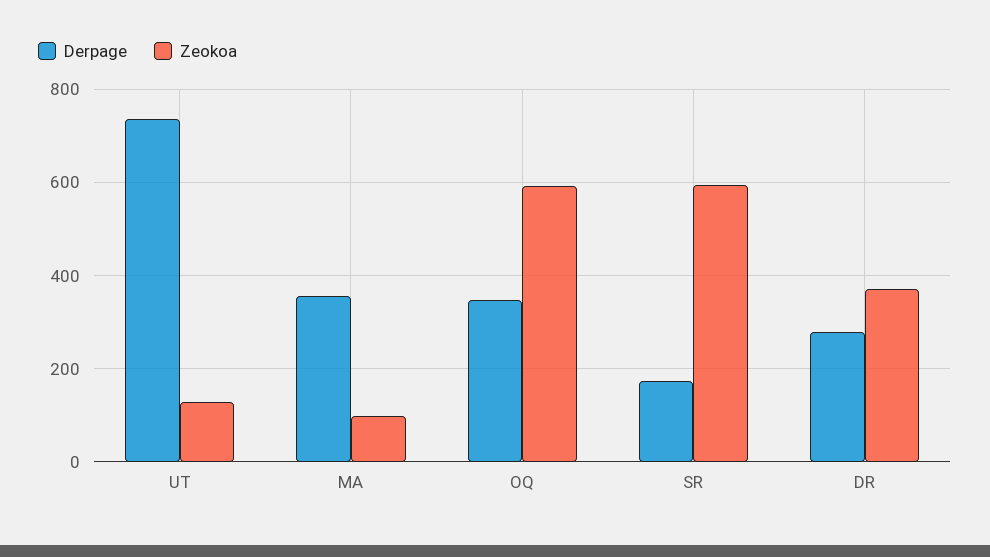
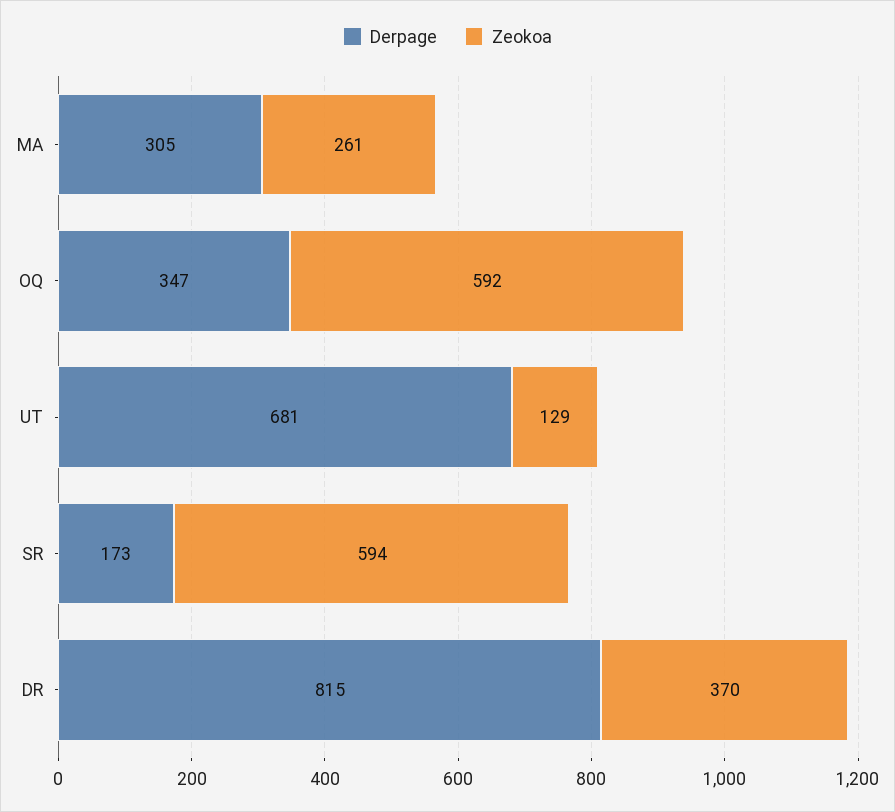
  {
    "Derpage": {
-     "UT": 740,
+     "UT": 681,
-     "MA": 360,
+     "MA": 305,
      "OQ": 347,
      "SR": 173,
-     "DR": 280
+     "DR": 815
    },
    "Zeokoa": {
      "UT": 129,
-     "MA": 100,
+     "MA": 261,
      "OQ": 592,
      "SR": 594,
      "DR": 370
    }
  }

